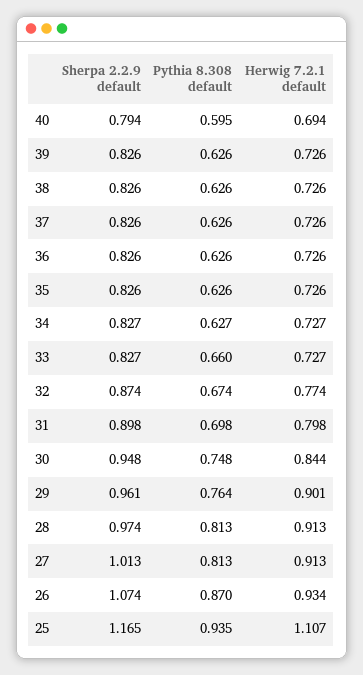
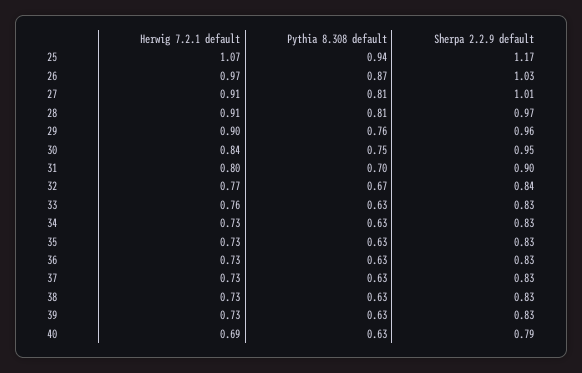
  {
    "Sherpa 2.2.9 default": {
      "40": 0.794,
      "39": 0.826,
      "38": 0.826,
      "37": 0.826,
      "36": 0.826,
      "35": 0.826,
      "34": 0.827,
      "33": 0.827,
-     "32": 0.874,
+     "32": 0.84,
      "31": 0.898,
      "30": 0.948,
      "29": 0.961,
      "28": 0.974,
      "27": 1.013,
-     "26": 1.074,
+     "26": 1.03,
      "25": 1.165
    },
    "Pythia 8.308 default": {
-     "40": 0.595,
+     "40": 0.63,
      "39": 0.626,
      "38": 0.626,
      "37": 0.626,
      "36": 0.626,
      "35": 0.626,
      "34": 0.627,
-     "33": 0.66,
+     "33": 0.63,
      "32": 0.674,
      "31": 0.698,
      "30": 0.748,
      "29": 0.764,
      "28": 0.813,
      "27": 0.813,
      "26": 0.87,
      "25": 0.935
    },
    "Herwig 7.2.1 default": {
      "40": 0.694,
      "39": 0.726,
      "38": 0.726,
      "37": 0.726,
      "36": 0.726,
      "35": 0.726,
      "34": 0.727,
-     "33": 0.727,
+     "33": 0.76,
      "32": 0.774,
      "31": 0.798,
      "30": 0.844,
      "29": 0.901,
      "28": 0.913,
      "27": 0.913,
-     "26": 0.934,
+     "26": 0.97,
-     "25": 1.107
+     "25": 1.07
    }
  }

